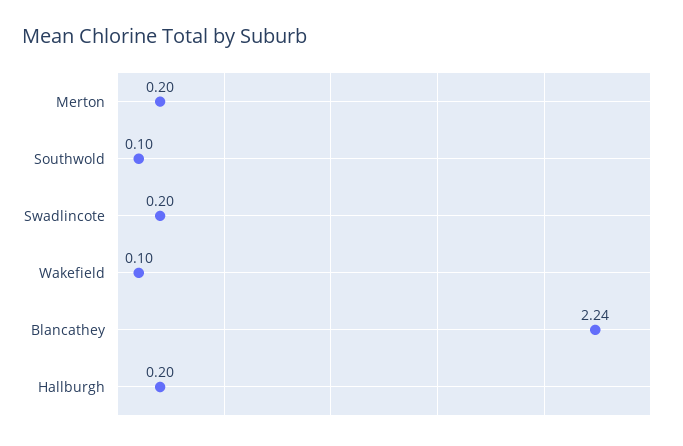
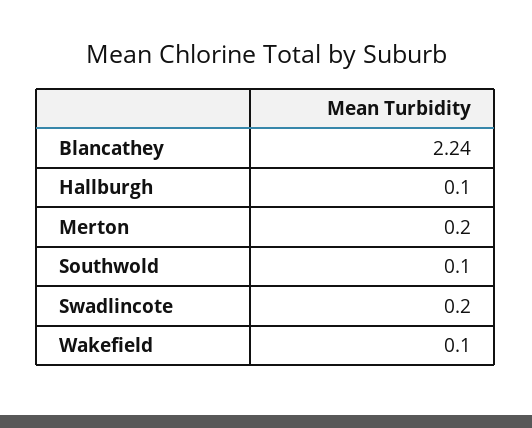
  {
    "Merton": 0.2,
    "Southwold": 0.1,
    "Swadlincote": 0.2,
    "Wakefield": 0.1,
    "Blancathey": 2.24,
-   "Hallburgh": 0.2
+   "Hallburgh": 0.1
  }

